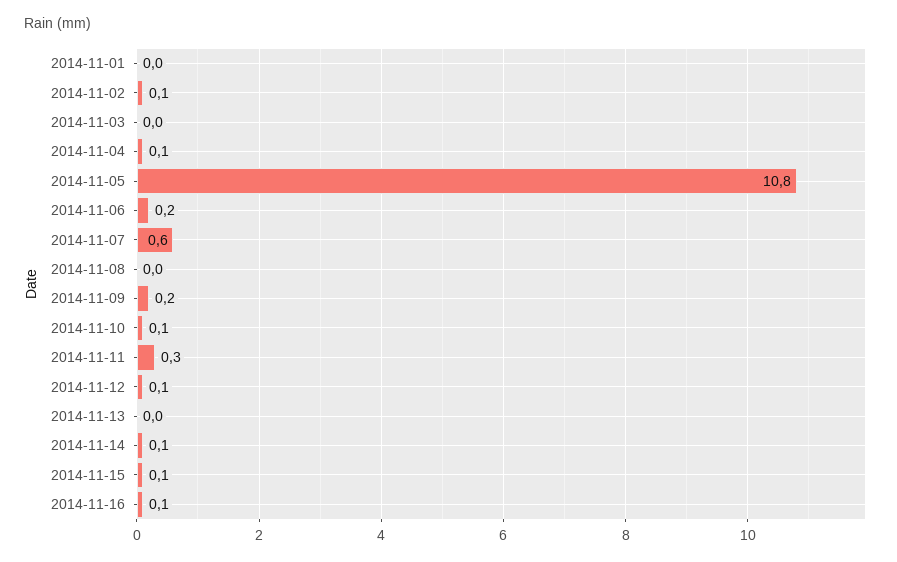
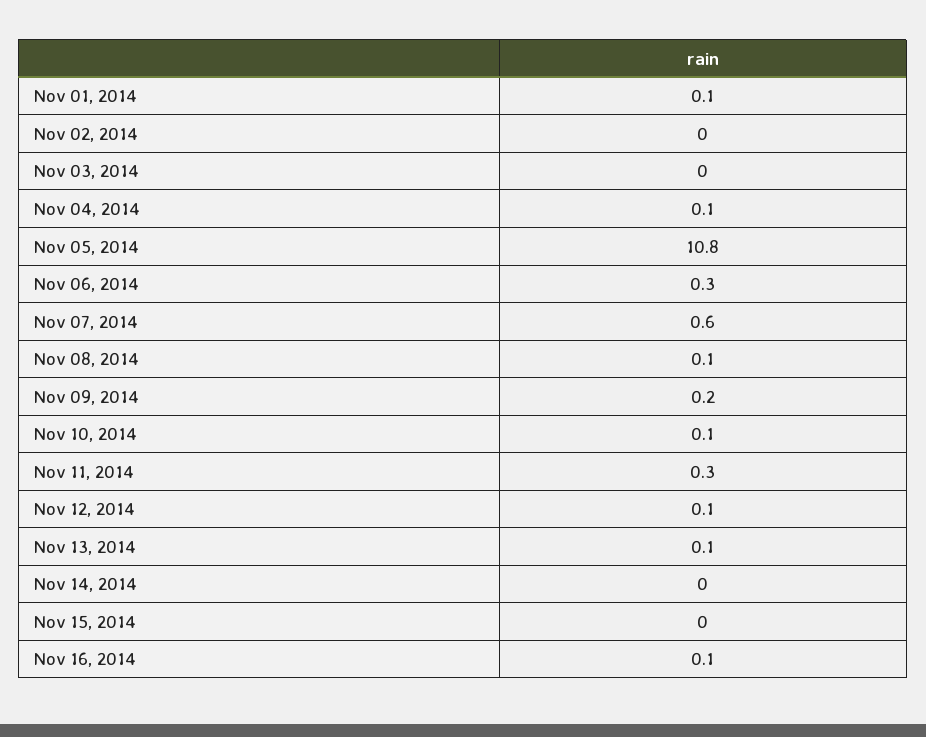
  {
-   "2014-11-01": 0,
+   "2014-11-01": 0.1,
-   "2014-11-02": 0.1,
+   "2014-11-02": 0,
    "2014-11-03": 0,
    "2014-11-04": 0.1,
    "2014-11-05": 10.8,
-   "2014-11-06": 0.2,
+   "2014-11-06": 0.3,
    "2014-11-07": 0.6,
-   "2014-11-08": 0,
+   "2014-11-08": 0.1,
    "2014-11-09": 0.2,
    "2014-11-10": 0.1,
    "2014-11-11": 0.3,
    "2014-11-12": 0.1,
-   "2014-11-13": 0,
+   "2014-11-13": 0.1,
-   "2014-11-14": 0.1,
+   "2014-11-14": 0,
-   "2014-11-15": 0.1,
+   "2014-11-15": 0,
    "2014-11-16": 0.1
  }

